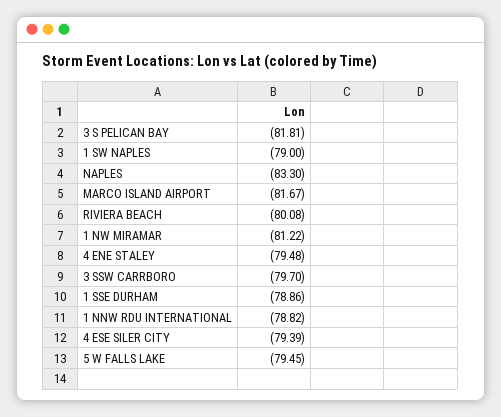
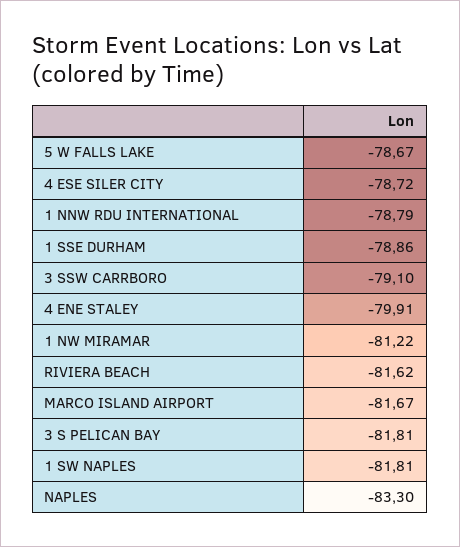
  {
    "3 S PELICAN BAY": -81.81,
-   "1 SW NAPLES": -79,
+   "1 SW NAPLES": -81.81,
    "NAPLES": -83.3,
    "MARCO ISLAND AIRPORT": -81.67,
-   "RIVIERA BEACH": -80.08,
+   "RIVIERA BEACH": -81.62,
    "1 NW MIRAMAR": -81.22,
-   "4 ENE STALEY": -79.48,
+   "4 ENE STALEY": -79.91,
-   "3 SSW CARRBORO": -79.7,
+   "3 SSW CARRBORO": -79.1,
    "1 SSE DURHAM": -78.86,
-   "1 NNW RDU INTERNATIONAL": -78.82,
+   "1 NNW RDU INTERNATIONAL": -78.79,
-   "4 ESE SILER CITY": -79.39,
+   "4 ESE SILER CITY": -78.72,
-   "5 W FALLS LAKE": -79.45
+   "5 W FALLS LAKE": -78.67
  }

